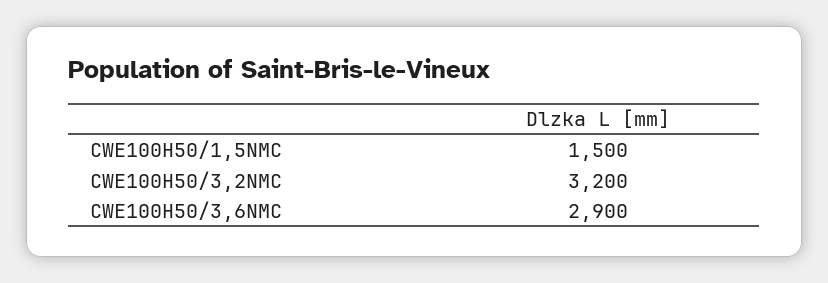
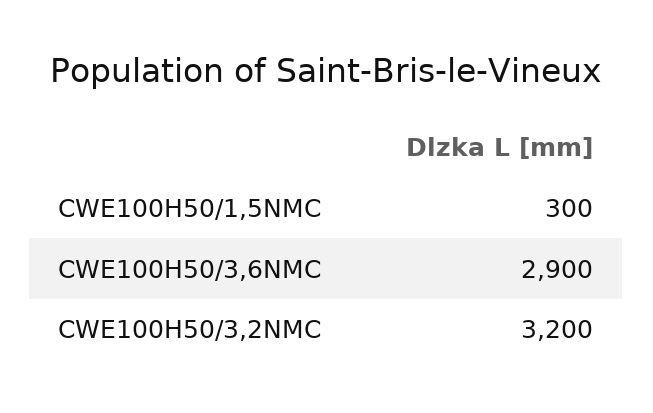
  {
-   "CWE100H50/1,5NMC": 1500,
+   "CWE100H50/1,5NMC": 300,
    "CWE100H50/3,2NMC": 3200,
    "CWE100H50/3,6NMC": 2900
  }

